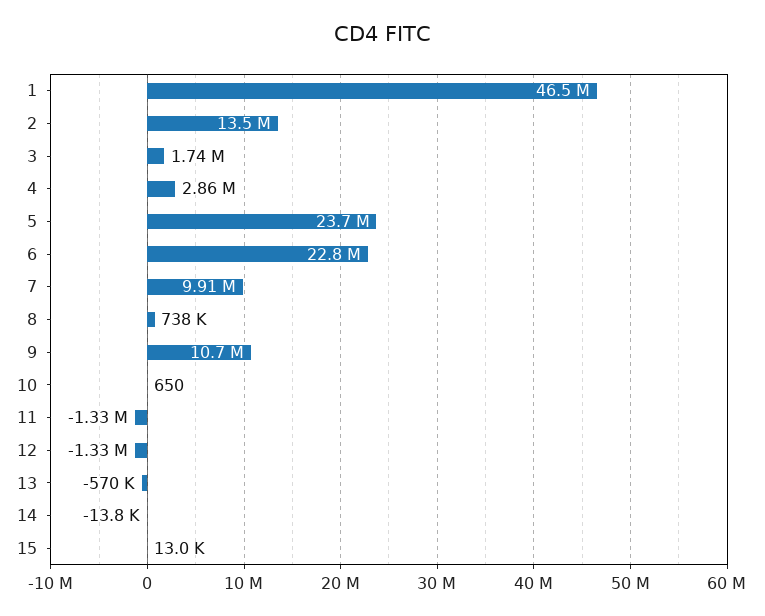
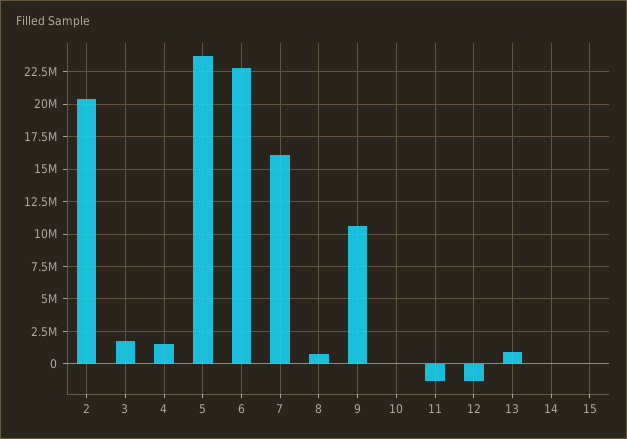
  {
-   "1": 46500000,
-   "2": 13500000,
+   "2": 20500000,
    "3": 1740000,
-   "4": 2860000,
+   "4": 1500000,
    "5": 23700000,
    "6": 22800000,
-   "7": 9910000,
+   "7": 16000000,
    "8": 738000,
    "9": 10700000,
    "10": 650,
    "11": -1330000,
    "12": -1330000,
-   "13": -570000,
+   "13": 1000000,
    "14": -13800,
    "15": 13000
  }

